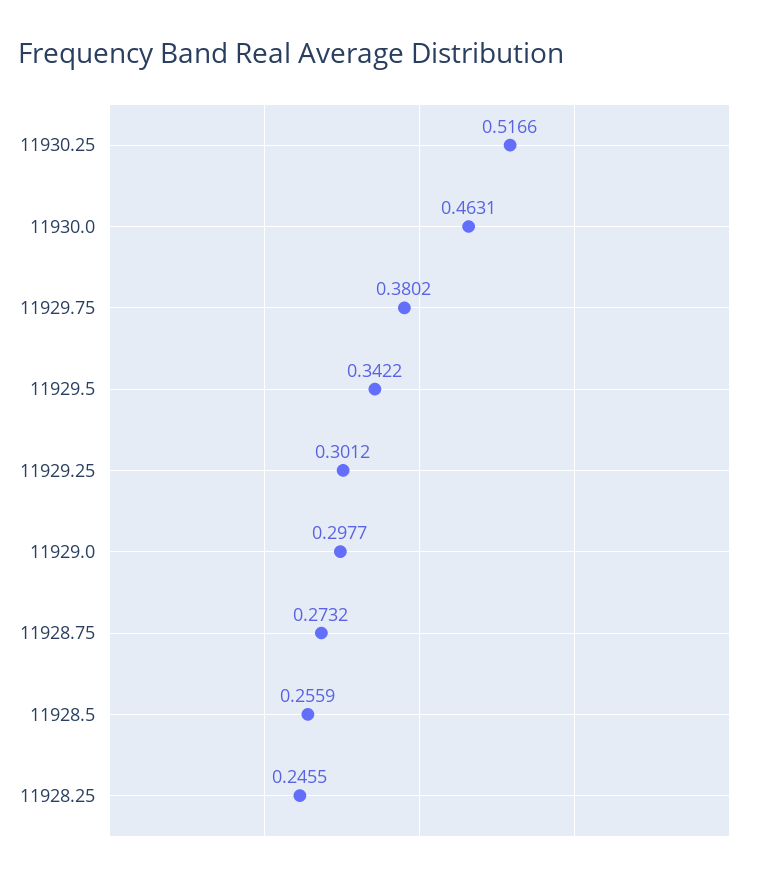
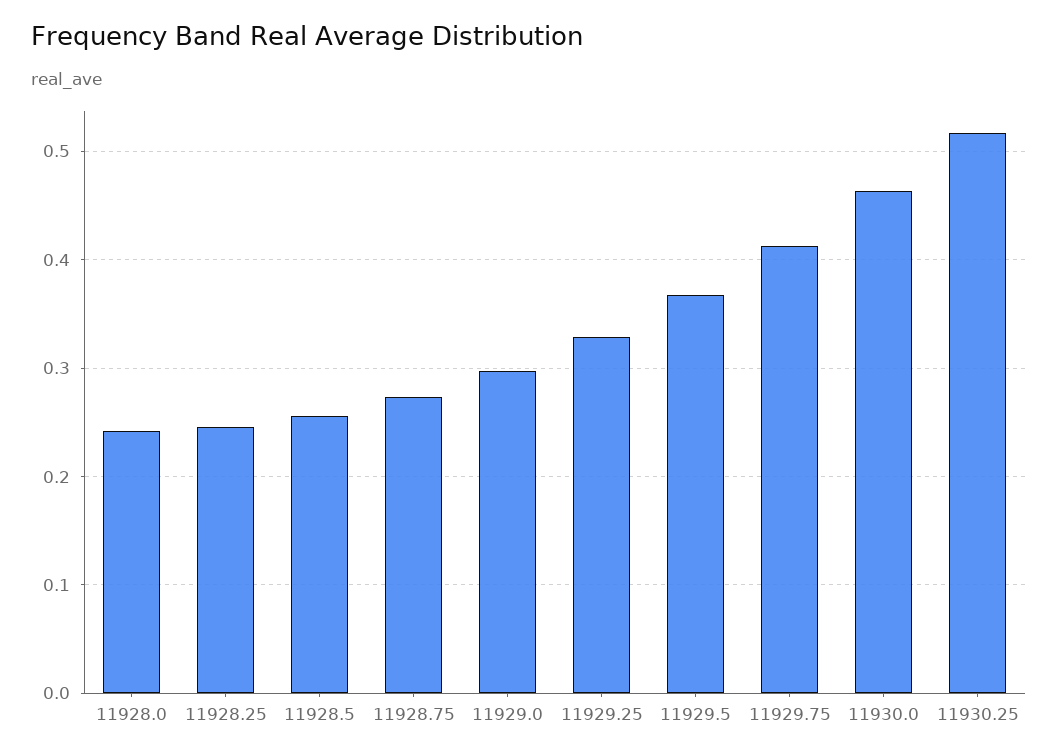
  {
    "11930.25": 0.5166,
    "11930.0": 0.4631,
-   "11929.75": 0.3802,
+   "11929.75": 0.41,
-   "11929.5": 0.3422,
+   "11929.5": 0.37,
-   "11929.25": 0.3012,
+   "11929.25": 0.33,
    "11929.0": 0.2977,
    "11928.75": 0.2732,
    "11928.5": 0.2559,
-   "11928.25": 0.2455
+   "11928.25": 0.2455,
+   "11928.0": 0.24
  }

